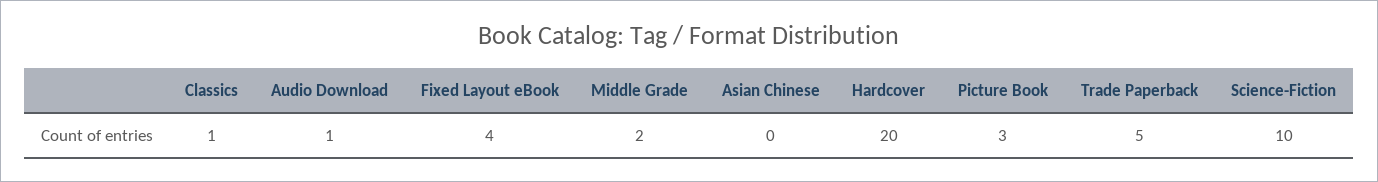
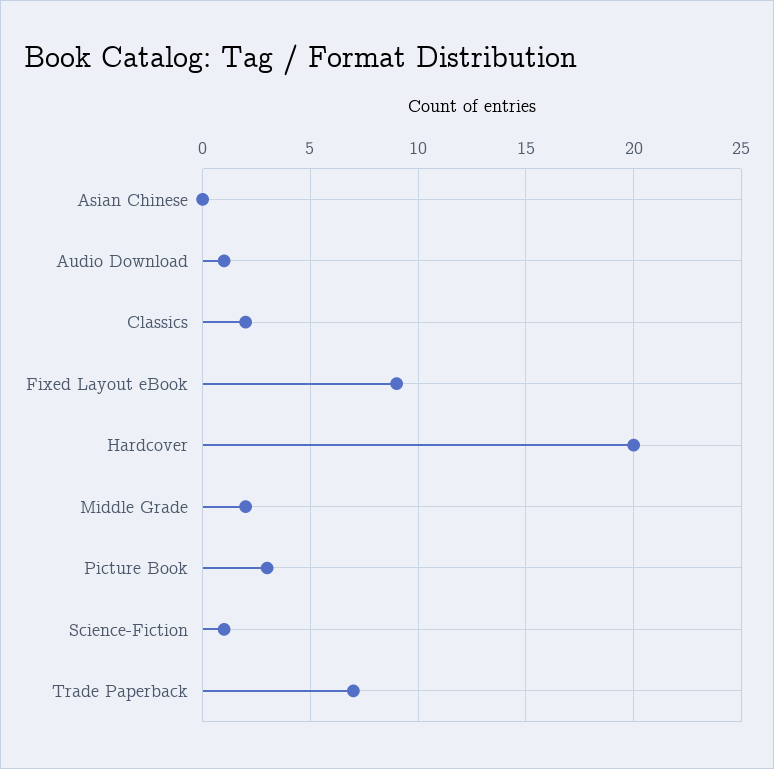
  {
-   "Classics": 1,
+   "Classics": 2,
    "Audio Download": 1,
-   "Fixed Layout eBook": 4,
+   "Fixed Layout eBook": 9,
    "Middle Grade": 2,
    "Asian Chinese": 0,
    "Hardcover": 20,
    "Picture Book": 3,
-   "Trade Paperback": 5,
+   "Trade Paperback": 7,
-   "Science-Fiction": 10
+   "Science-Fiction": 1
  }

